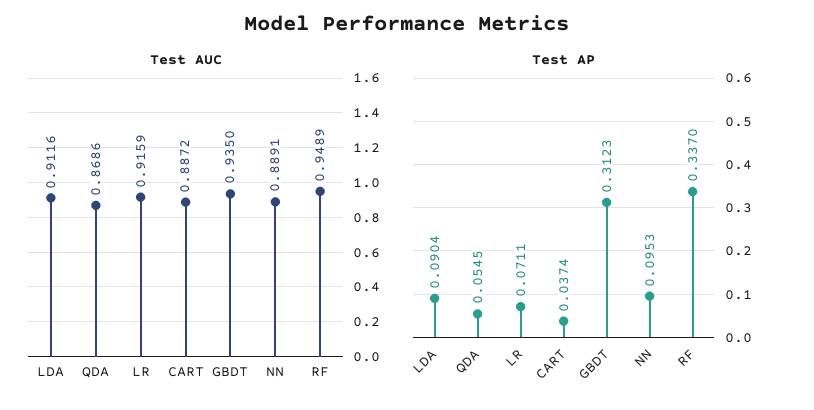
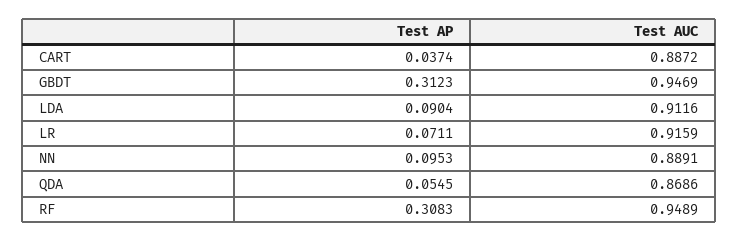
  {
    "Test AUC": {
      "LDA": 0.9116,
      "QDA": 0.8686,
      "LR": 0.9159,
      "CART": 0.8872,
-     "GBDT": 0.935,
+     "GBDT": 0.9469,
      "NN": 0.8891,
      "RF": 0.9489
    },
    "Test AP": {
      "LDA": 0.0904,
      "QDA": 0.0545,
      "LR": 0.0711,
      "CART": 0.0374,
      "GBDT": 0.3123,
      "NN": 0.0953,
-     "RF": 0.337
+     "RF": 0.3083
    }
  }

